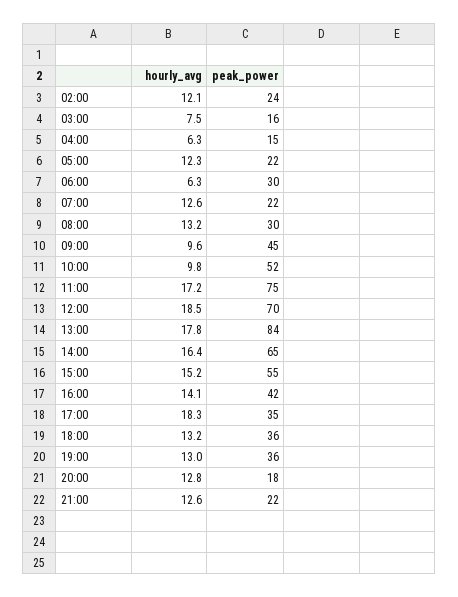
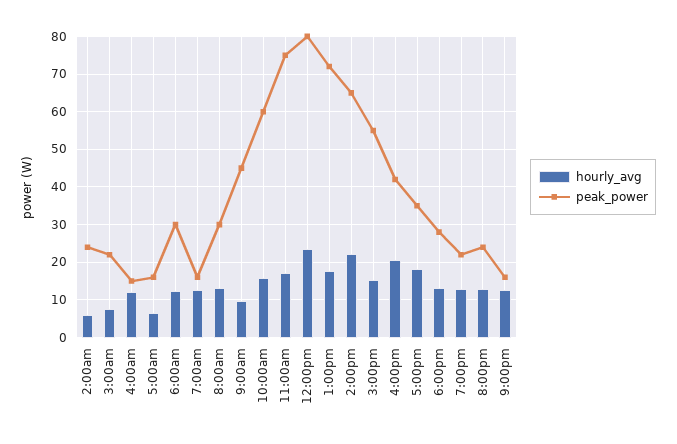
  {
    "hourly_avg": {
-     "02:00": 12.1,
+     "02:00": 6,
      "03:00": 7.5,
-     "04:00": 6.3,
+     "04:00": 12,
-     "05:00": 12.3,
+     "05:00": 6,
-     "06:00": 6.3,
+     "06:00": 12,
      "07:00": 12.6,
      "08:00": 13.2,
      "09:00": 9.6,
-     "10:00": 9.8,
+     "10:00": 16,
      "11:00": 17.2,
-     "12:00": 18.5,
+     "12:00": 24,
      "13:00": 17.8,
-     "14:00": 16.4,
+     "14:00": 22,
      "15:00": 15.2,
-     "16:00": 14.1,
+     "16:00": 20,
      "17:00": 18.3,
      "18:00": 13.2,
      "19:00": 13,
      "20:00": 12.8,
      "21:00": 12.6
    },
    "peak_power": {
      "02:00": 24,
-     "03:00": 16,
+     "03:00": 22,
      "04:00": 15,
-     "05:00": 22,
+     "05:00": 16,
      "06:00": 30,
-     "07:00": 22,
+     "07:00": 16,
      "08:00": 30,
      "09:00": 45,
-     "10:00": 52,
+     "10:00": 60,
      "11:00": 75,
-     "12:00": 70,
+     "12:00": 80,
-     "13:00": 84,
+     "13:00": 72,
      "14:00": 65,
      "15:00": 55,
      "16:00": 42,
      "17:00": 35,
-     "18:00": 36,
+     "18:00": 28,
-     "19:00": 36,
+     "19:00": 22,
-     "20:00": 18,
+     "20:00": 24,
-     "21:00": 22
+     "21:00": 16
    }
  }

